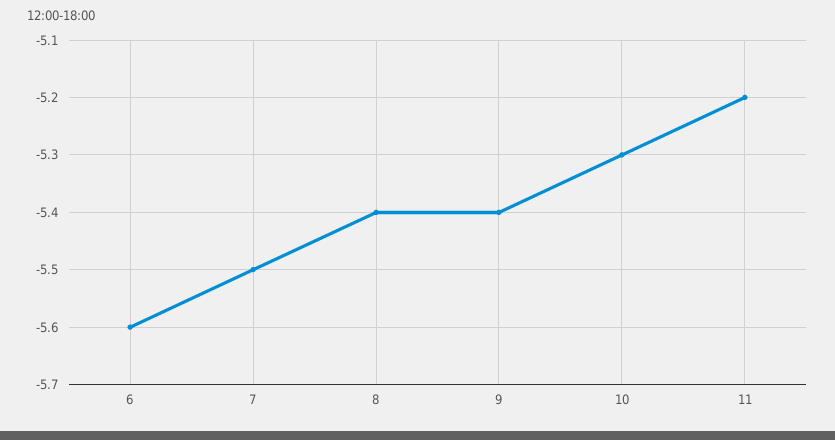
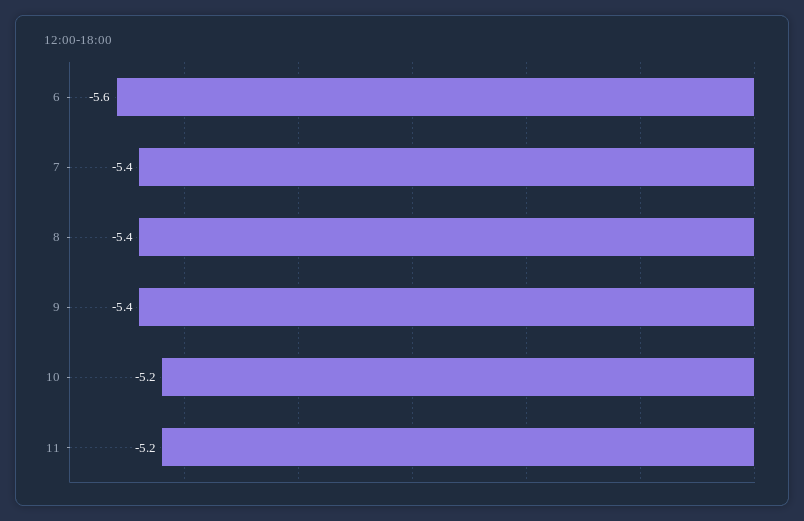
  {
    "6": -5.6,
-   "7": -5.5,
+   "7": -5.4,
    "8": -5.4,
    "9": -5.4,
-   "10": -5.3,
+   "10": -5.2,
    "11": -5.2
  }

